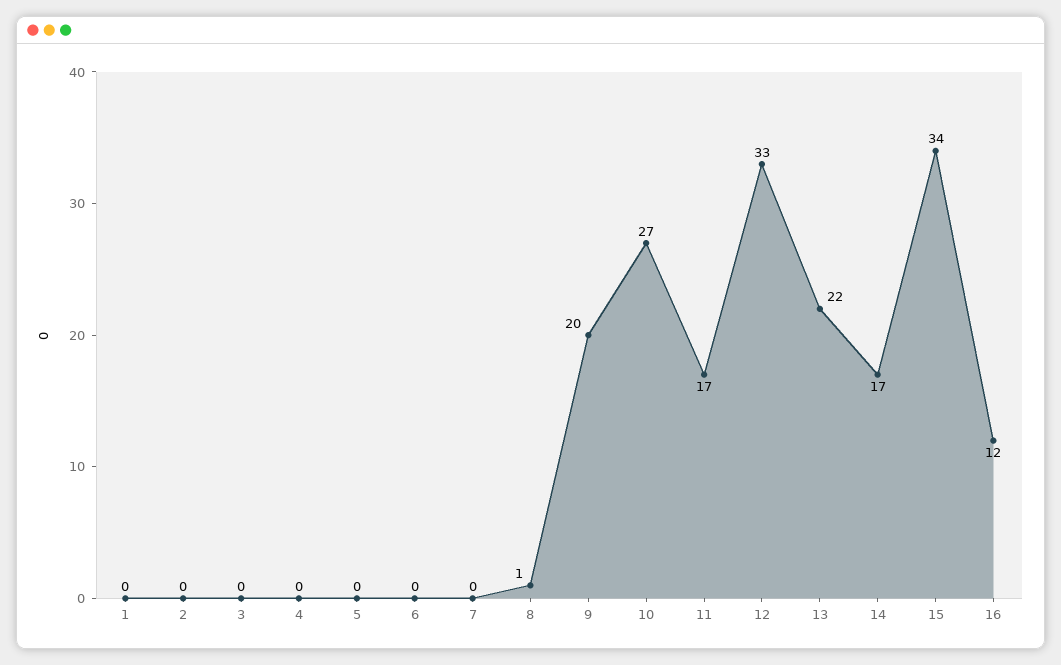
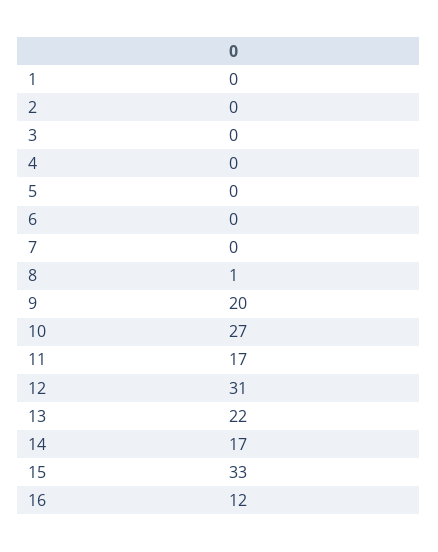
  {
    "1": 0,
    "2": 0,
    "3": 0,
    "4": 0,
    "5": 0,
    "6": 0,
    "7": 0,
    "8": 1,
    "9": 20,
    "10": 27,
    "11": 17,
-   "12": 33,
+   "12": 31,
    "13": 22,
    "14": 17,
-   "15": 34,
+   "15": 33,
    "16": 12
  }

